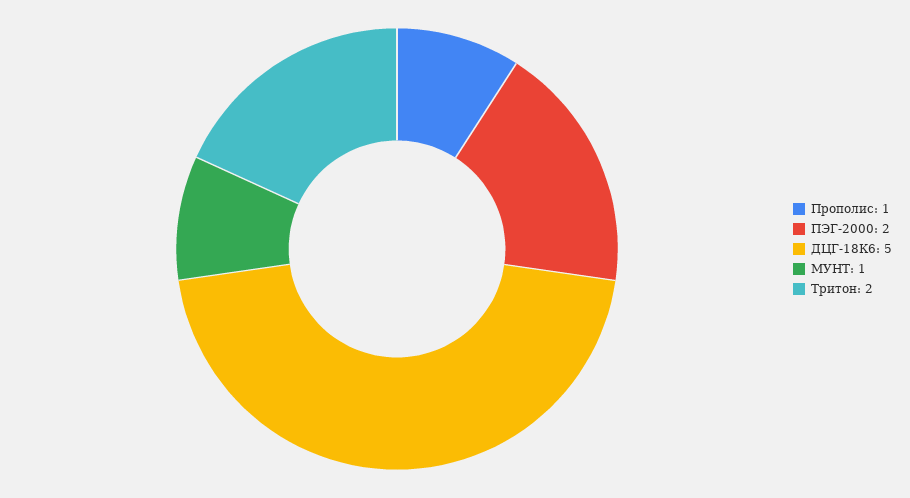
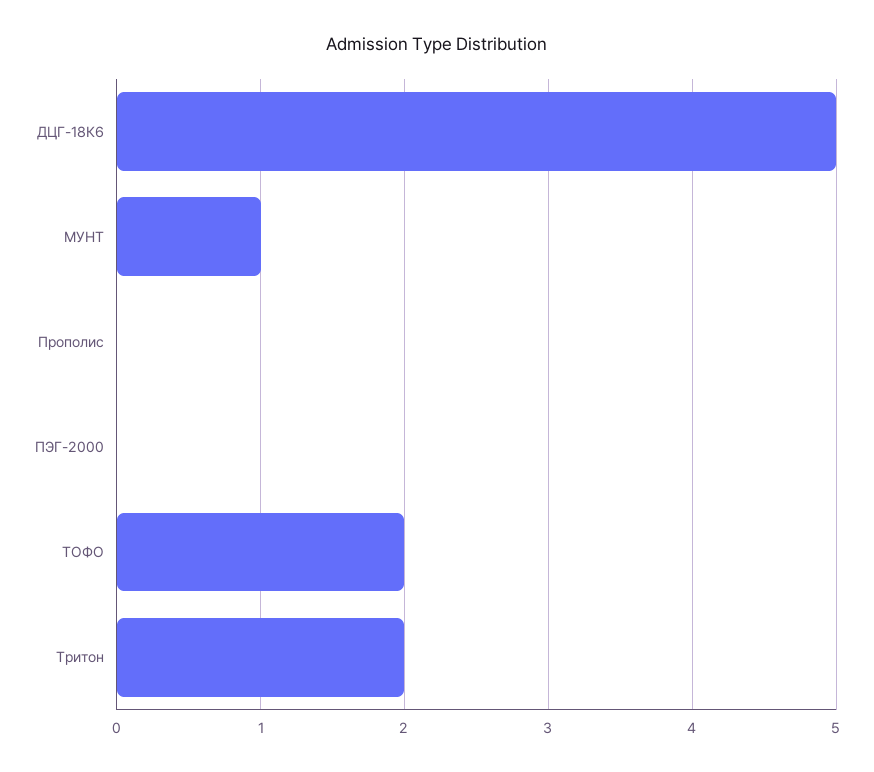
  {
-   "Прополис": 1,
+   "Прополис": 0,
-   "ПЭГ-2000": 2,
+   "ПЭГ-2000": 0,
    "ДЦГ-18К6": 5,
    "МУНТ": 1,
-   "Тритон": 2
+   "Тритон": 2,
+   "ТОФО": 2
  }

